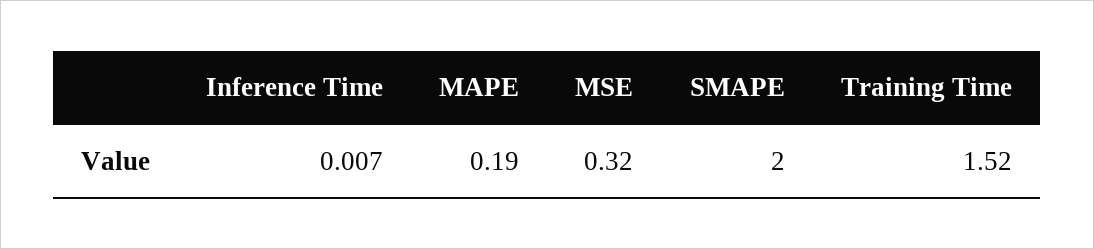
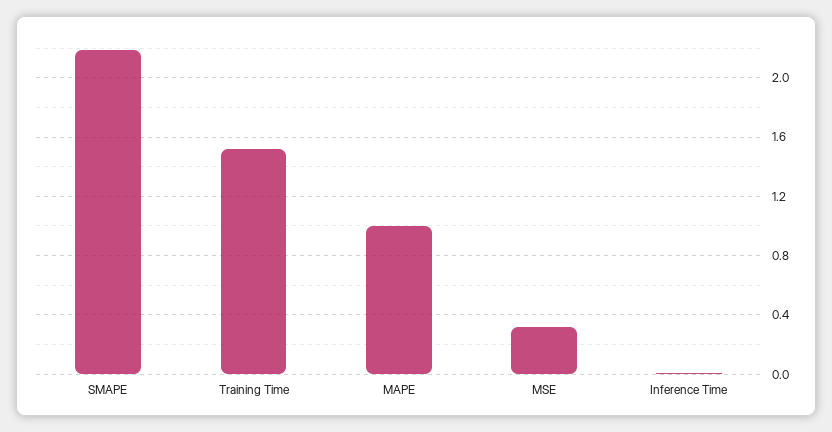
  {
    "Inference Time": 0.007,
-   "MAPE": 0.19,
+   "MAPE": 1,
    "MSE": 0.32,
-   "SMAPE": 2,
+   "SMAPE": 2.2,
    "Training Time": 1.52
  }

